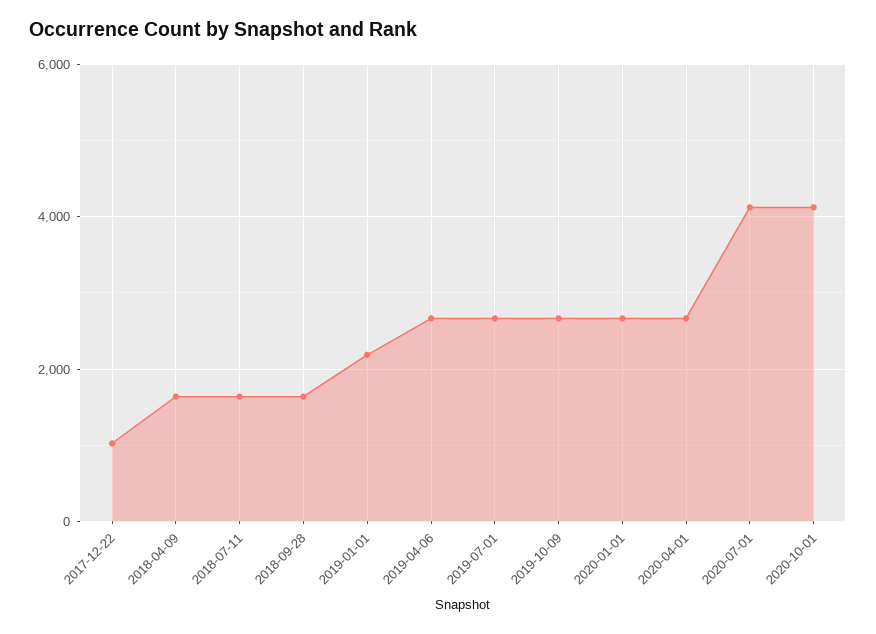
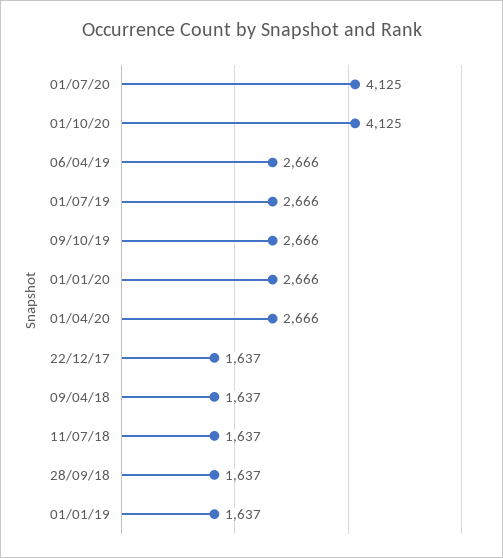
  {
-   "2017-12-22": 1000,
+   "2017-12-22": 1637,
    "2018-04-09": 1637,
    "2018-07-11": 1637,
    "2018-09-28": 1637,
-   "2019-01-01": 2200,
+   "2019-01-01": 1637,
    "2019-04-06": 2666,
    "2019-07-01": 2666,
    "2019-10-09": 2666,
    "2020-01-01": 2666,
    "2020-04-01": 2666,
    "2020-07-01": 4125,
    "2020-10-01": 4125
  }

